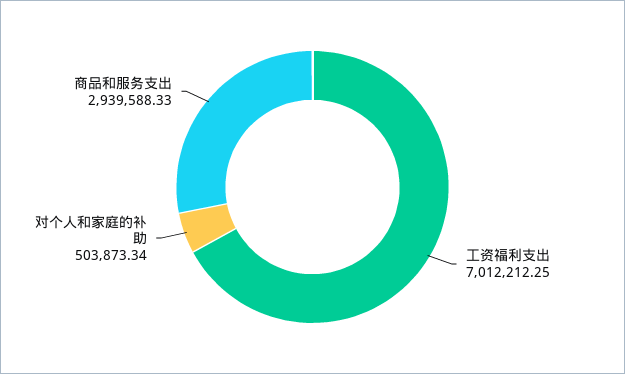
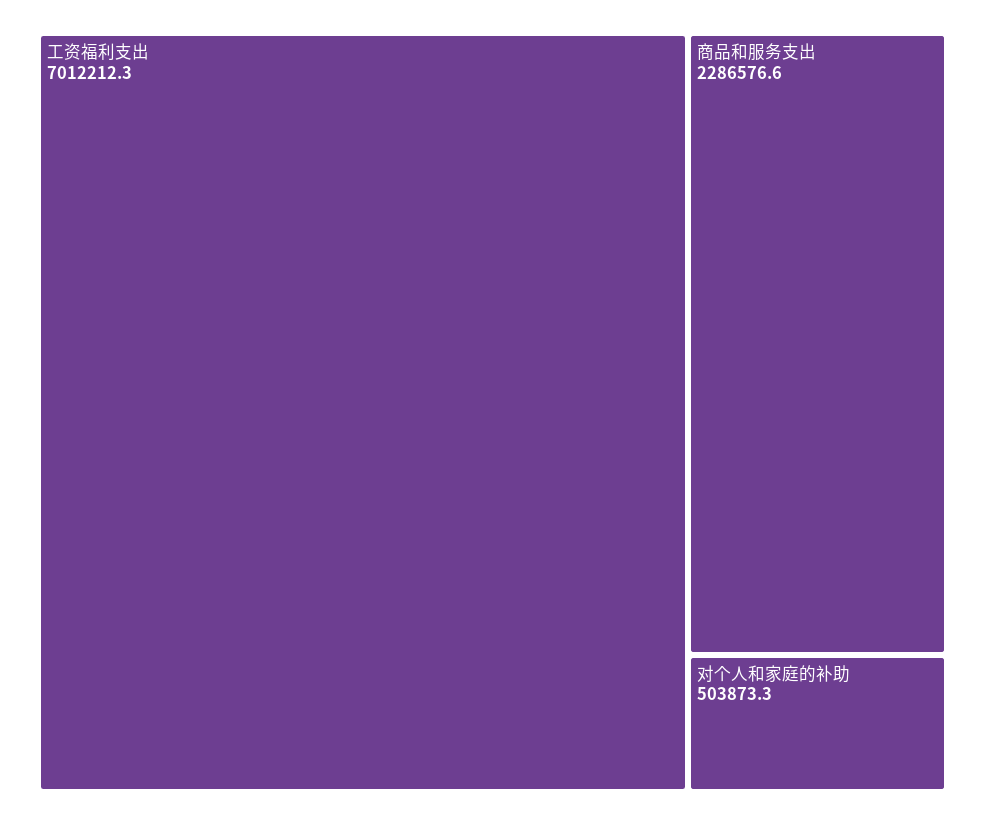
  {
    "工资福利支出": 7012212.25,
    "对个人和家庭的补助": 503873.34,
-   "商品和服务支出": 2939588.33
+   "商品和服务支出": 2286576.6
  }

